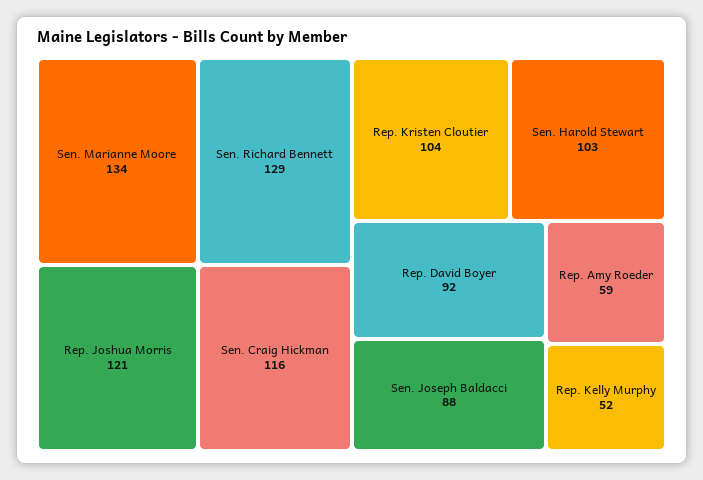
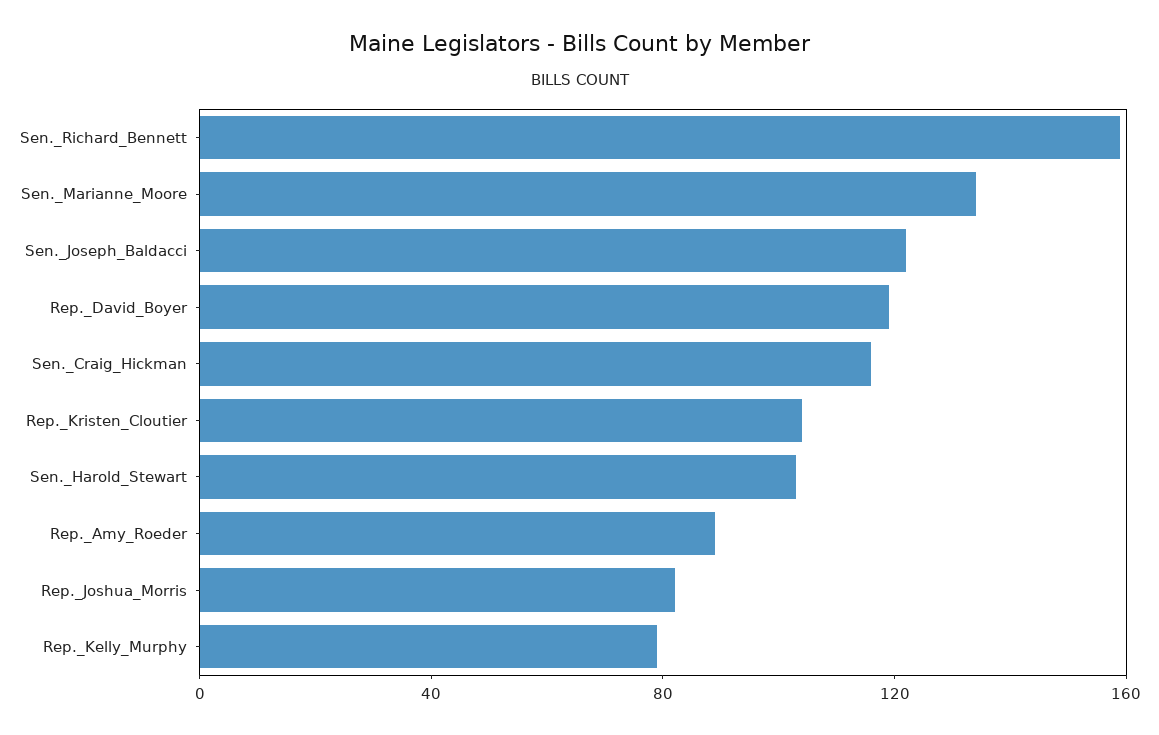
  {
    "Sen. Marianne Moore": 134,
-   "Sen. Richard Bennett": 129,
+   "Sen. Richard Bennett": 160,
-   "Rep. Joshua Morris": 121,
+   "Rep. Joshua Morris": 80,
    "Sen. Craig Hickman": 116,
    "Rep. Kristen Cloutier": 104,
    "Sen. Harold Stewart": 103,
-   "Rep. David Boyer": 92,
+   "Rep. David Boyer": 120,
-   "Sen. Joseph Baldacci": 88,
+   "Sen. Joseph Baldacci": 120,
-   "Rep. Amy Roeder": 59,
+   "Rep. Amy Roeder": 90,
-   "Rep. Kelly Murphy": 52
+   "Rep. Kelly Murphy": 80
  }

